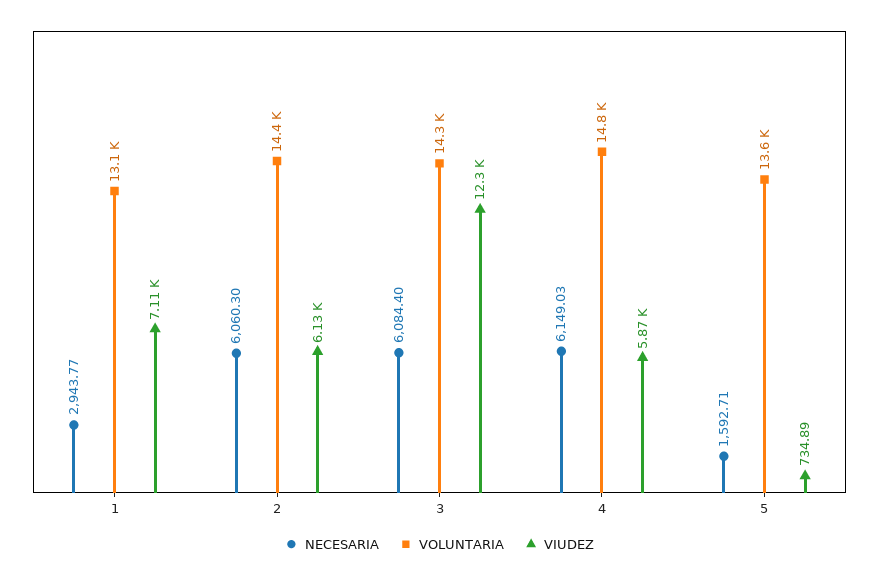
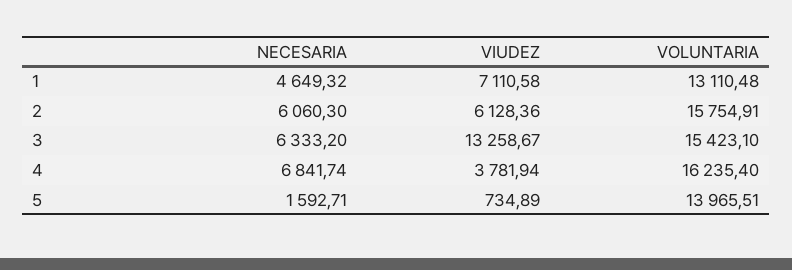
  {
    "NECESARIA": {
-     "1": 2943.77,
+     "1": 4649.32,
      "2": 6060.3,
-     "3": 6084.4,
+     "3": 6333.2,
-     "4": 6149.03,
+     "4": 6841.74,
      "5": 1592.71
    },
    "VOLUNTARIA": {
      "1": 13110.48,
-     "2": 14400,
+     "2": 15754.91,
-     "3": 14300,
+     "3": 15423.1,
-     "4": 14800,
+     "4": 16235.4,
-     "5": 13600
+     "5": 13965.51
    },
    "VIUDEZ": {
      "1": 7110.58,
      "2": 6128.36,
-     "3": 12300,
+     "3": 13258.67,
-     "4": 5870,
+     "4": 3781.94,
      "5": 734.89
    }
  }

